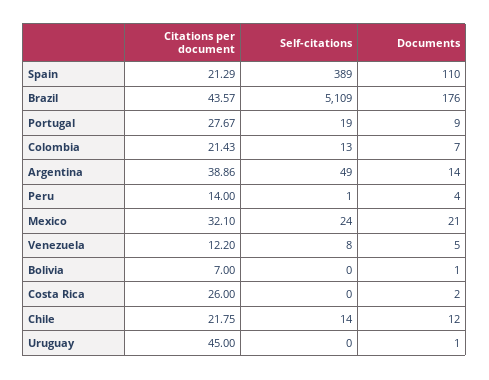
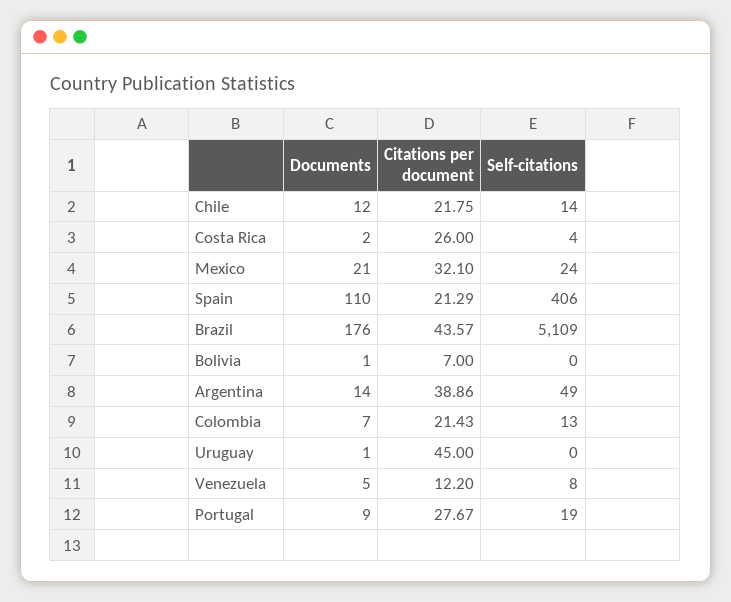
  {
    "Citations per document": {
      "Spain": 21.29,
      "Brazil": 43.57,
      "Portugal": 27.67,
      "Colombia": 21.43,
      "Argentina": 38.86,
-     "Peru": 14,
      "Mexico": 32.1,
      "Venezuela": 12.2,
      "Bolivia": 7,
      "Costa Rica": 26,
      "Chile": 21.75,
      "Uruguay": 45
    },
    "Self-citations": {
-     "Spain": 389,
+     "Spain": 406,
      "Brazil": 5109,
      "Portugal": 19,
      "Colombia": 13,
      "Argentina": 49,
-     "Peru": 1,
      "Mexico": 24,
      "Venezuela": 8,
      "Bolivia": 0,
-     "Costa Rica": 0,
+     "Costa Rica": 4,
      "Chile": 14,
      "Uruguay": 0
    },
    "Documents": {
      "Spain": 110,
      "Brazil": 176,
      "Portugal": 9,
      "Colombia": 7,
      "Argentina": 14,
-     "Peru": 4,
      "Mexico": 21,
      "Venezuela": 5,
      "Bolivia": 1,
      "Costa Rica": 2,
      "Chile": 12,
      "Uruguay": 1
    }
  }

